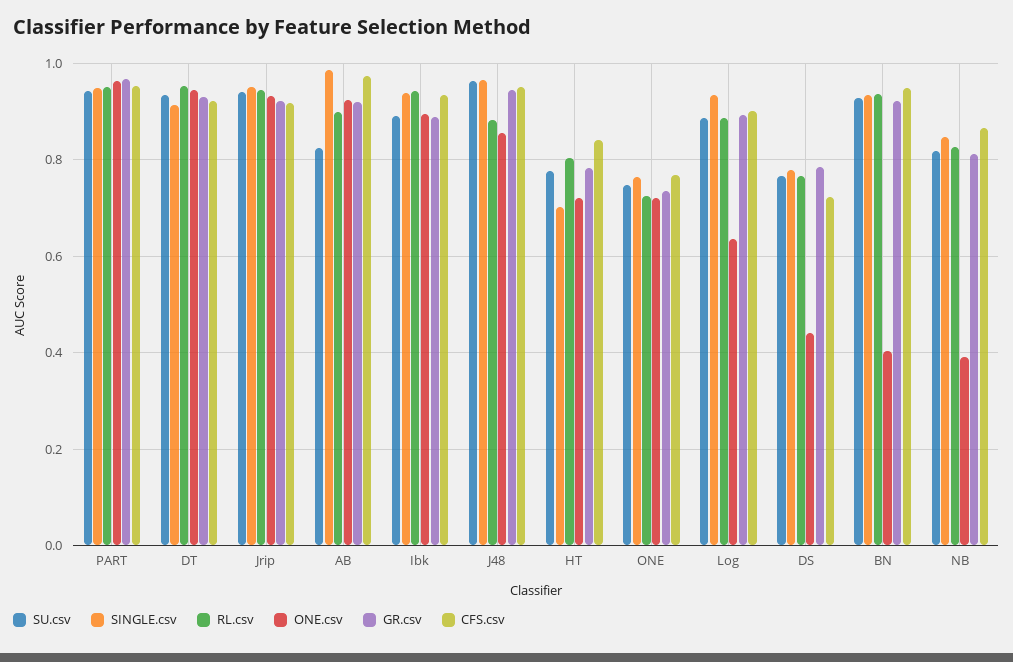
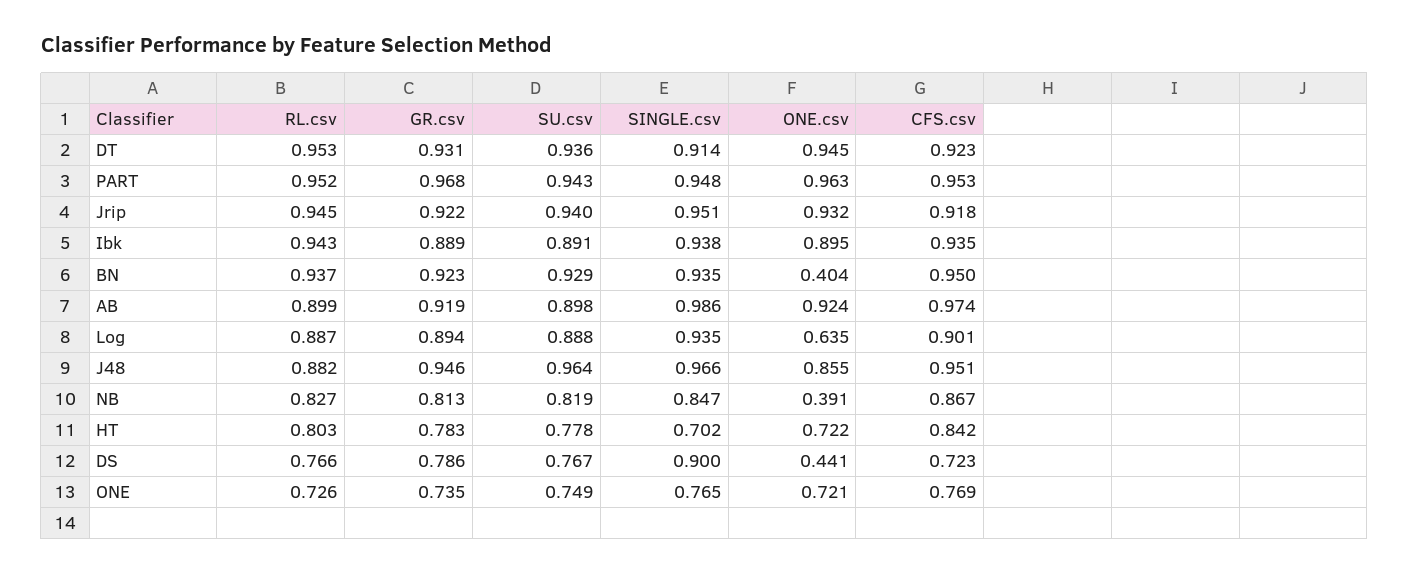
  {
    "SU.csv": {
      "PART": 0.943,
      "DT": 0.936,
      "Jrip": 0.94,
-     "AB": 0.82,
+     "AB": 0.898,
      "Ibk": 0.891,
      "J48": 0.964,
      "HT": 0.778,
      "ONE": 0.749,
      "Log": 0.888,
      "DS": 0.767,
      "BN": 0.929,
      "NB": 0.819
    },
    "SINGLE.csv": {
      "PART": 0.948,
      "DT": 0.914,
      "Jrip": 0.951,
      "AB": 0.986,
      "Ibk": 0.938,
      "J48": 0.966,
      "HT": 0.702,
      "ONE": 0.765,
      "Log": 0.935,
-     "DS": 0.78,
+     "DS": 0.9,
      "BN": 0.935,
      "NB": 0.847
    },
    "RL.csv": {
      "PART": 0.952,
      "DT": 0.953,
      "Jrip": 0.945,
      "AB": 0.899,
      "Ibk": 0.943,
      "J48": 0.882,
      "HT": 0.803,
      "ONE": 0.726,
      "Log": 0.887,
      "DS": 0.766,
      "BN": 0.937,
      "NB": 0.827
    },
    "ONE.csv": {
      "PART": 0.963,
      "DT": 0.945,
      "Jrip": 0.932,
      "AB": 0.924,
      "Ibk": 0.895,
      "J48": 0.855,
      "HT": 0.722,
      "ONE": 0.721,
      "Log": 0.635,
      "DS": 0.441,
      "BN": 0.404,
      "NB": 0.391
    },
    "GR.csv": {
      "PART": 0.968,
      "DT": 0.931,
      "Jrip": 0.922,
      "AB": 0.919,
      "Ibk": 0.889,
      "J48": 0.946,
      "HT": 0.783,
      "ONE": 0.735,
      "Log": 0.894,
      "DS": 0.786,
      "BN": 0.923,
      "NB": 0.813
    },
    "CFS.csv": {
      "PART": 0.953,
      "DT": 0.923,
      "Jrip": 0.918,
      "AB": 0.974,
      "Ibk": 0.935,
      "J48": 0.951,
      "HT": 0.842,
      "ONE": 0.769,
      "Log": 0.901,
      "DS": 0.723,
      "BN": 0.95,
      "NB": 0.867
    }
  }

